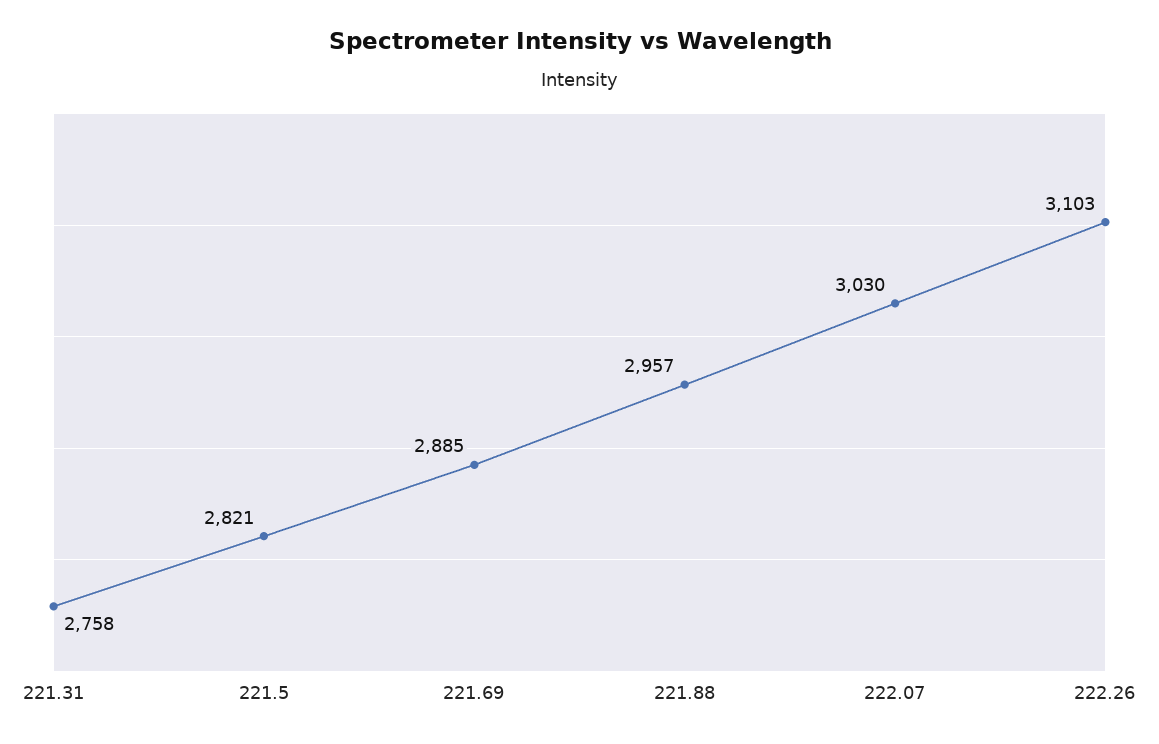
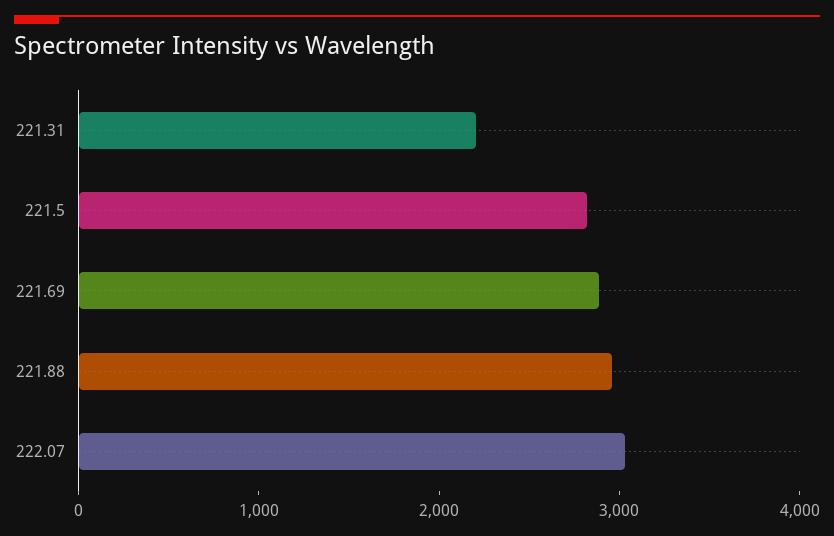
  {
-   "221.31": 2758,
+   "221.31": 2200,
    "221.5": 2821,
    "221.69": 2885,
    "221.88": 2957,
-   "222.07": 3030,
+   "222.07": 3030
-   "222.26": 3103
  }

